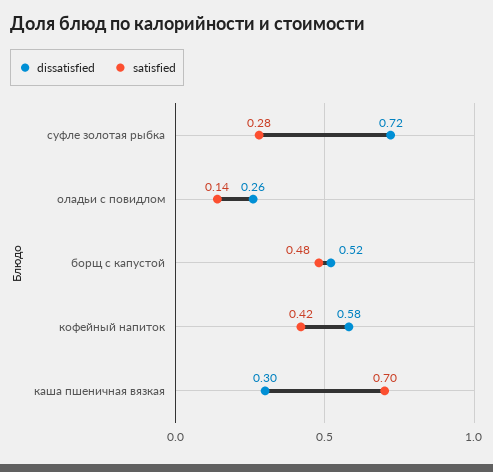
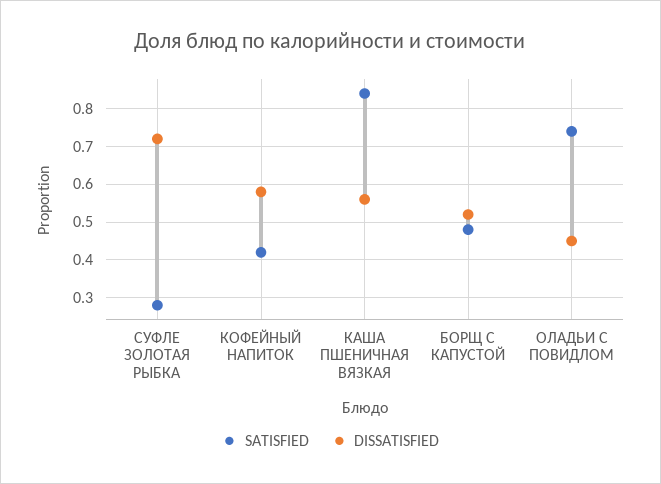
  {
    "dissatisfied": {
      "суфле золотая рыбка": 0.72,
-     "оладьи с повидлом": 0.26,
+     "оладьи с повидлом": 0.45,
      "борщ с капустой": 0.52,
      "кофейный напиток": 0.58,
-     "каша пшеничная вязкая": 0.3
+     "каша пшеничная вязкая": 0.55
    },
    "satisfied": {
      "суфле золотая рыбка": 0.28,
-     "оладьи с повидлом": 0.14,
+     "оладьи с повидлом": 0.75,
      "борщ с капустой": 0.48,
      "кофейный напиток": 0.42,
-     "каша пшеничная вязкая": 0.7
+     "каша пшеничная вязкая": 0.85
    }
  }

